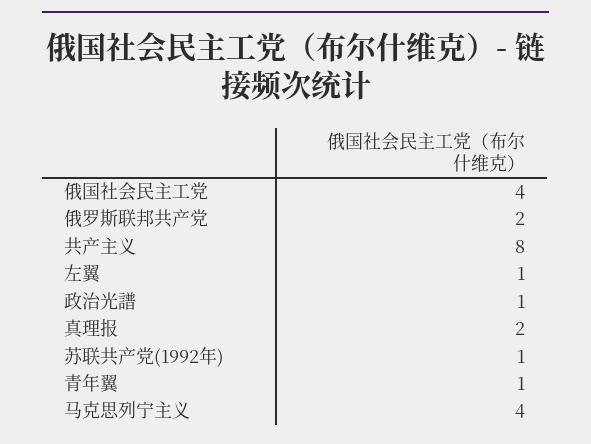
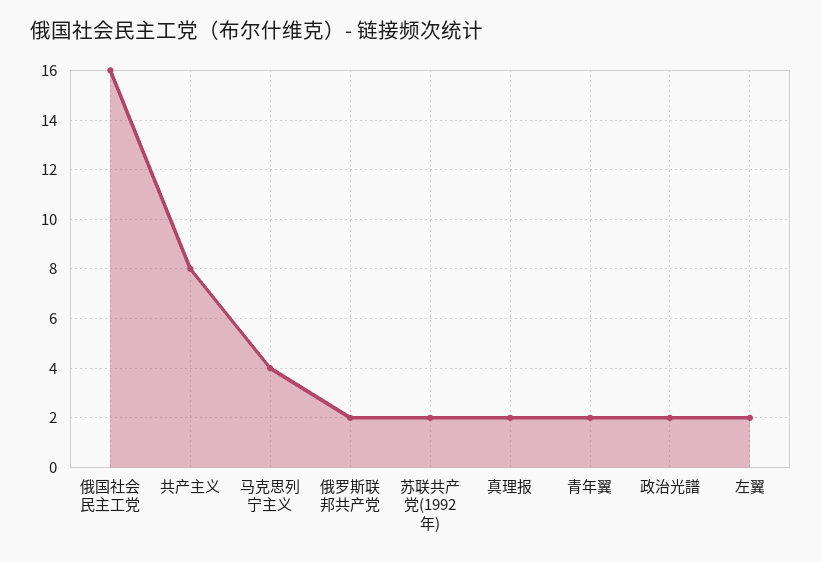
  {
-   "俄国社会民主工党": 4,
+   "俄国社会民主工党": 16,
    "俄罗斯联邦共产党": 2,
    "共产主义": 8,
-   "左翼": 1,
+   "左翼": 2,
-   "政治光譜": 1,
+   "政治光譜": 2,
    "真理报": 2,
-   "苏联共产党(1992年)": 1,
+   "苏联共产党(1992年)": 2,
-   "青年翼": 1,
+   "青年翼": 2,
    "马克思列宁主义": 4
  }

